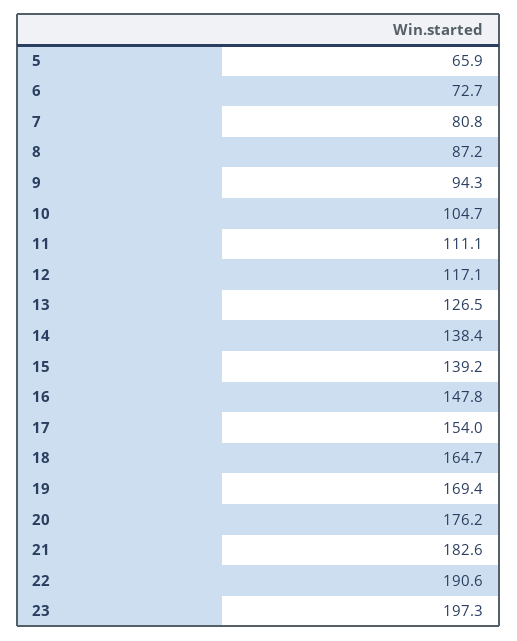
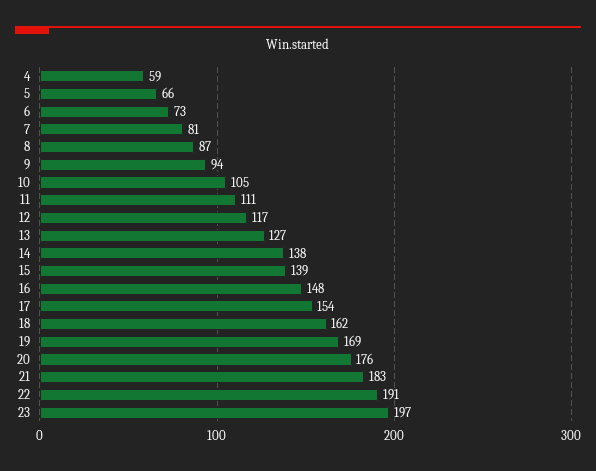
  {
    "5": 65.9,
    "6": 72.7,
    "7": 80.8,
    "8": 87.2,
    "9": 94.3,
    "10": 104.7,
    "11": 111.1,
    "12": 117.1,
    "13": 126.5,
    "14": 138.4,
    "15": 139.2,
    "16": 147.8,
    "17": 154,
-   "18": 164.7,
+   "18": 162,
    "19": 169.4,
    "20": 176.2,
    "21": 182.6,
    "22": 190.6,
-   "23": 197.3
+   "23": 197.3,
+   "4": 59
  }

